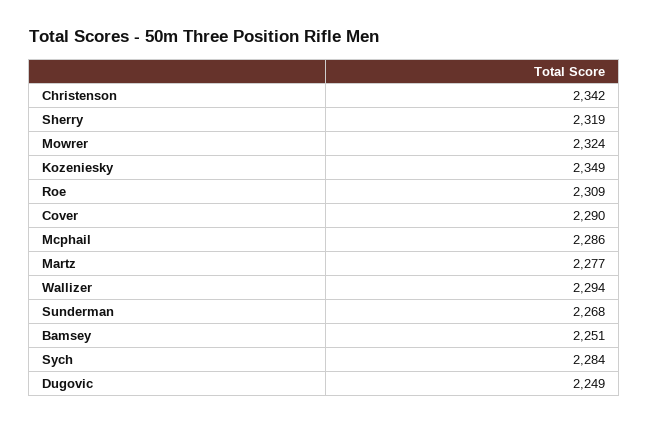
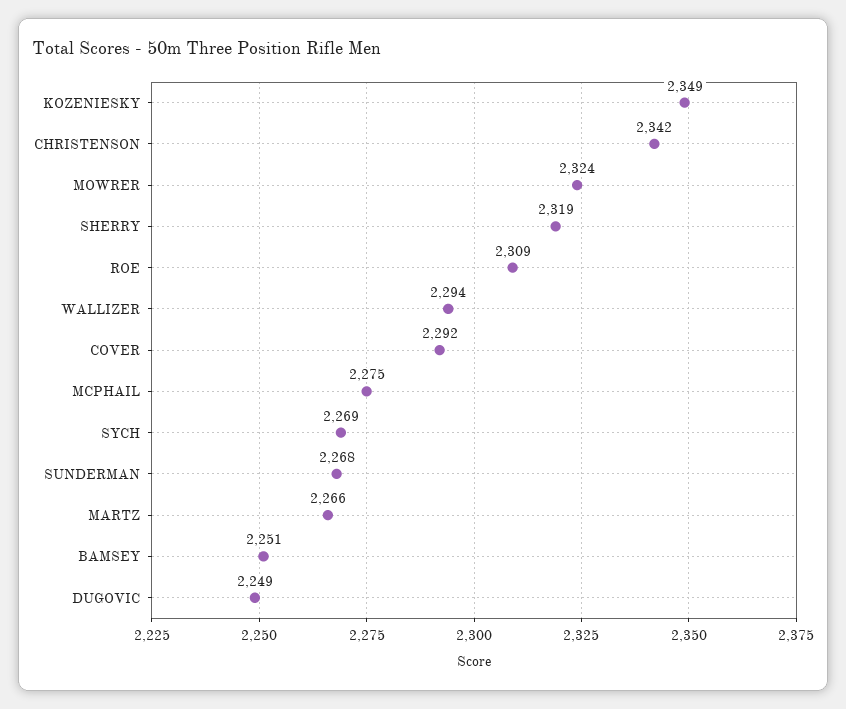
  {
    "Christenson": 2342,
    "Sherry": 2319,
    "Mowrer": 2324,
    "Kozeniesky": 2349,
    "Roe": 2309,
-   "Cover": 2290,
+   "Cover": 2292,
-   "Mcphail": 2286,
+   "Mcphail": 2275,
-   "Martz": 2277,
+   "Martz": 2266,
    "Wallizer": 2294,
    "Sunderman": 2268,
    "Bamsey": 2251,
-   "Sych": 2284,
+   "Sych": 2269,
    "Dugovic": 2249
  }

